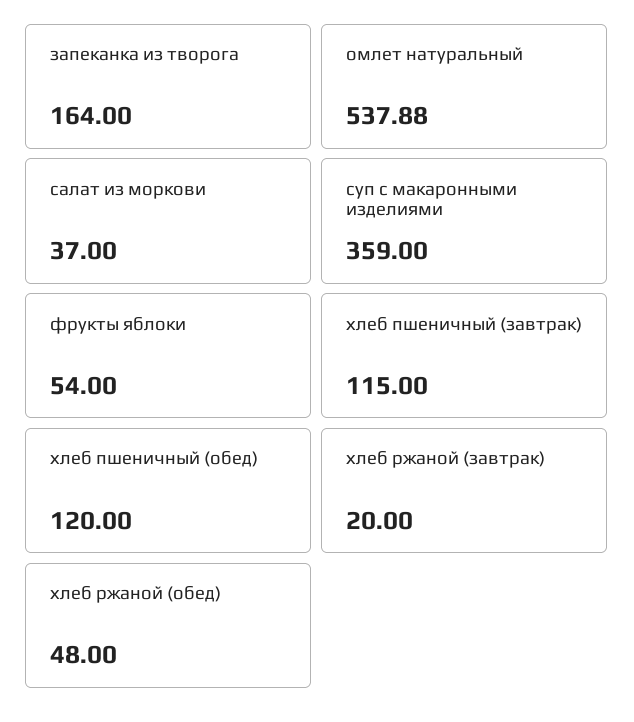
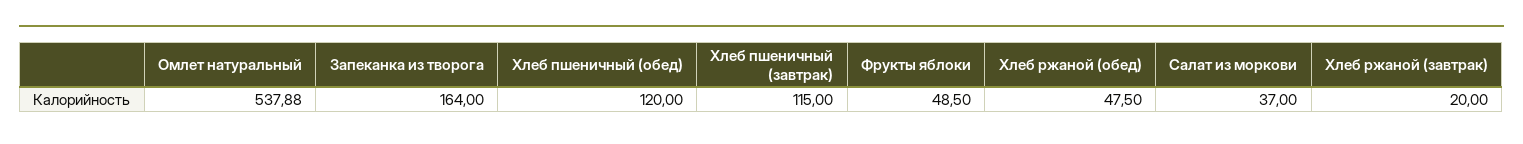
  {
    "запеканка из творога": 164,
    "омлет натуральный": 537.88,
    "салат из моркови": 37,
-   "суп с макаронными изделиями": 359,
-   "фрукты яблоки": 54,
+   "фрукты яблоки": 48.5,
    "хлеб пшеничный (завтрак)": 115,
    "хлеб пшеничный (обед)": 120,
    "хлеб ржаной (завтрак)": 20,
-   "хлеб ржаной (обед)": 48
+   "хлеб ржаной (обед)": 47.5
  }

